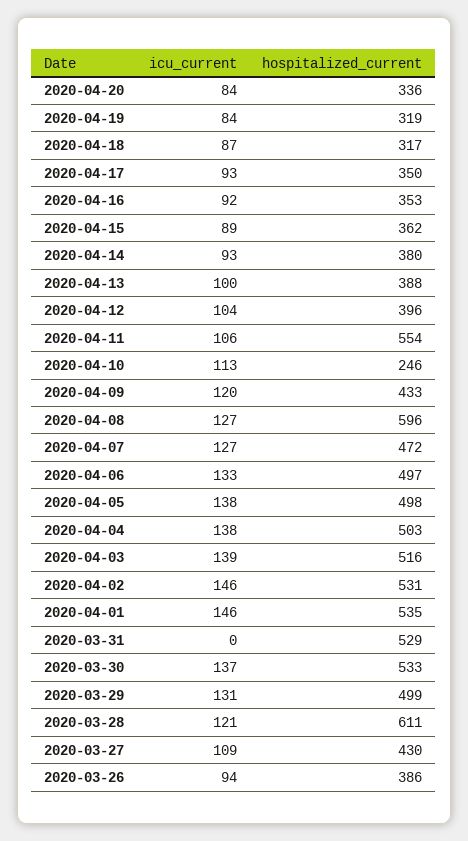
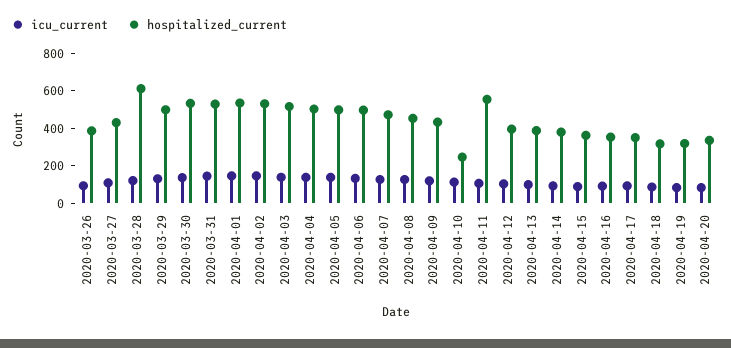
  {
    "icu_current": {
      "2020-04-20": 84,
      "2020-04-19": 84,
      "2020-04-18": 87,
      "2020-04-17": 93,
      "2020-04-16": 92,
      "2020-04-15": 89,
      "2020-04-14": 93,
      "2020-04-13": 100,
      "2020-04-12": 104,
      "2020-04-11": 106,
      "2020-04-10": 113,
      "2020-04-09": 120,
      "2020-04-08": 127,
      "2020-04-07": 127,
      "2020-04-06": 133,
      "2020-04-05": 138,
      "2020-04-04": 138,
      "2020-04-03": 139,
      "2020-04-02": 146,
      "2020-04-01": 146,
-     "2020-03-31": 0,
+     "2020-03-31": 150,
      "2020-03-30": 137,
      "2020-03-29": 131,
      "2020-03-28": 121,
      "2020-03-27": 109,
      "2020-03-26": 94
    },
    "hospitalized_current": {
      "2020-04-20": 336,
      "2020-04-19": 319,
      "2020-04-18": 317,
      "2020-04-17": 350,
      "2020-04-16": 353,
      "2020-04-15": 362,
      "2020-04-14": 380,
      "2020-04-13": 388,
      "2020-04-12": 396,
      "2020-04-11": 554,
      "2020-04-10": 246,
      "2020-04-09": 433,
-     "2020-04-08": 596,
+     "2020-04-08": 450,
      "2020-04-07": 472,
      "2020-04-06": 497,
      "2020-04-05": 498,
      "2020-04-04": 503,
      "2020-04-03": 516,
      "2020-04-02": 531,
      "2020-04-01": 535,
      "2020-03-31": 529,
      "2020-03-30": 533,
      "2020-03-29": 499,
      "2020-03-28": 611,
      "2020-03-27": 430,
      "2020-03-26": 386
    }
  }

